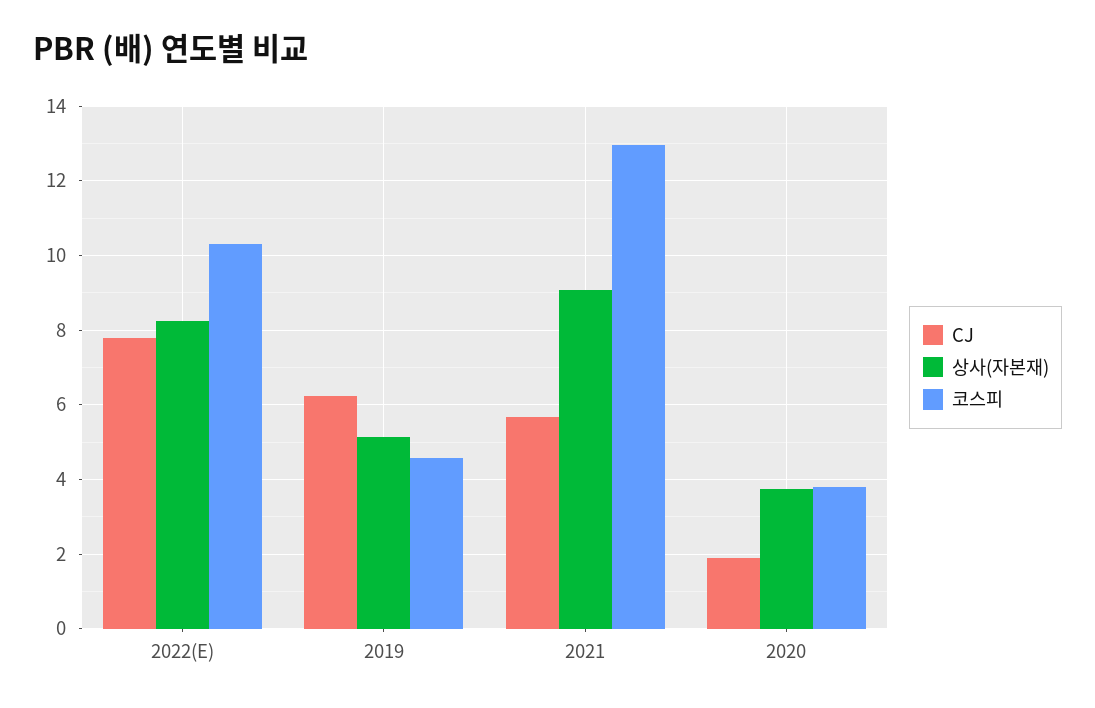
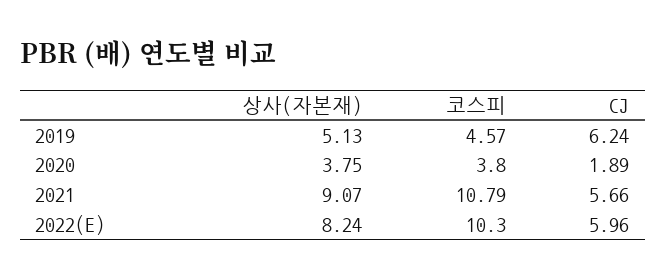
  {
    "CJ": {
-     "2022(E)": 7.8,
+     "2022(E)": 5.96,
      "2019": 6.24,
      "2021": 5.66,
      "2020": 1.89
    },
    "상사(자본재)": {
      "2022(E)": 8.24,
      "2019": 5.13,
      "2021": 9.07,
      "2020": 3.75
    },
    "코스피": {
      "2022(E)": 10.3,
      "2019": 4.57,
-     "2021": 13,
+     "2021": 10.79,
      "2020": 3.8
    }
  }

